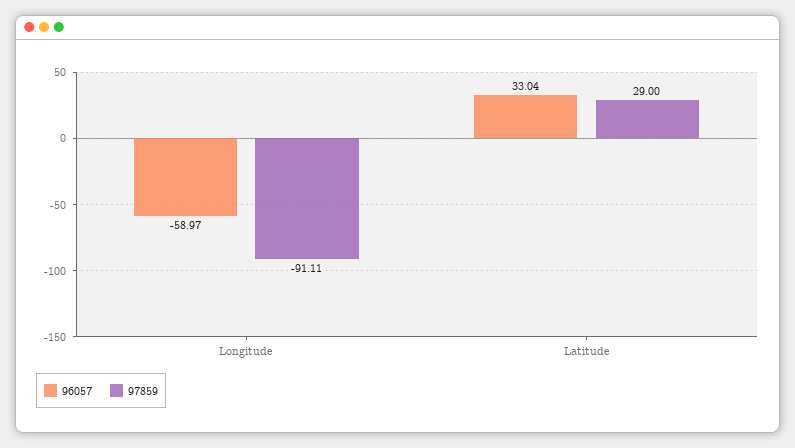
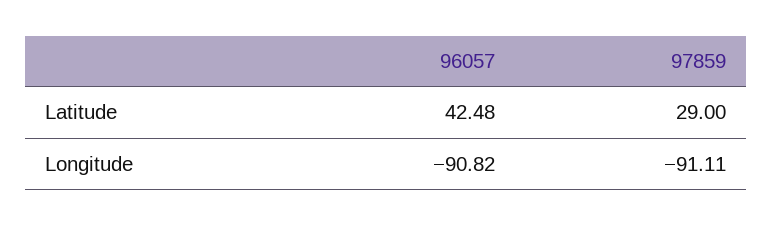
  {
    "96057": {
-     "Longitude": -58.97,
+     "Longitude": -90.82,
-     "Latitude": 33.04
+     "Latitude": 42.48
    },
    "97859": {
      "Longitude": -91.11,
      "Latitude": 29
    }
  }

